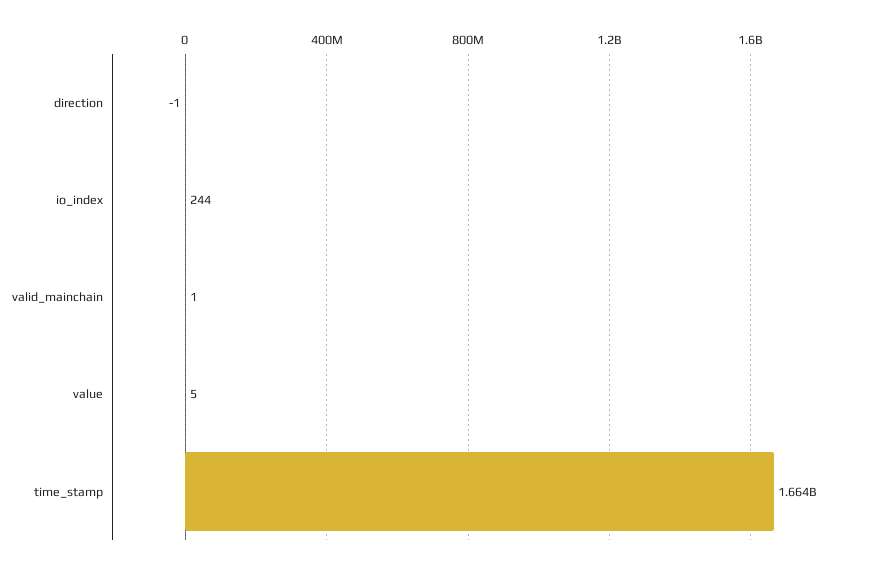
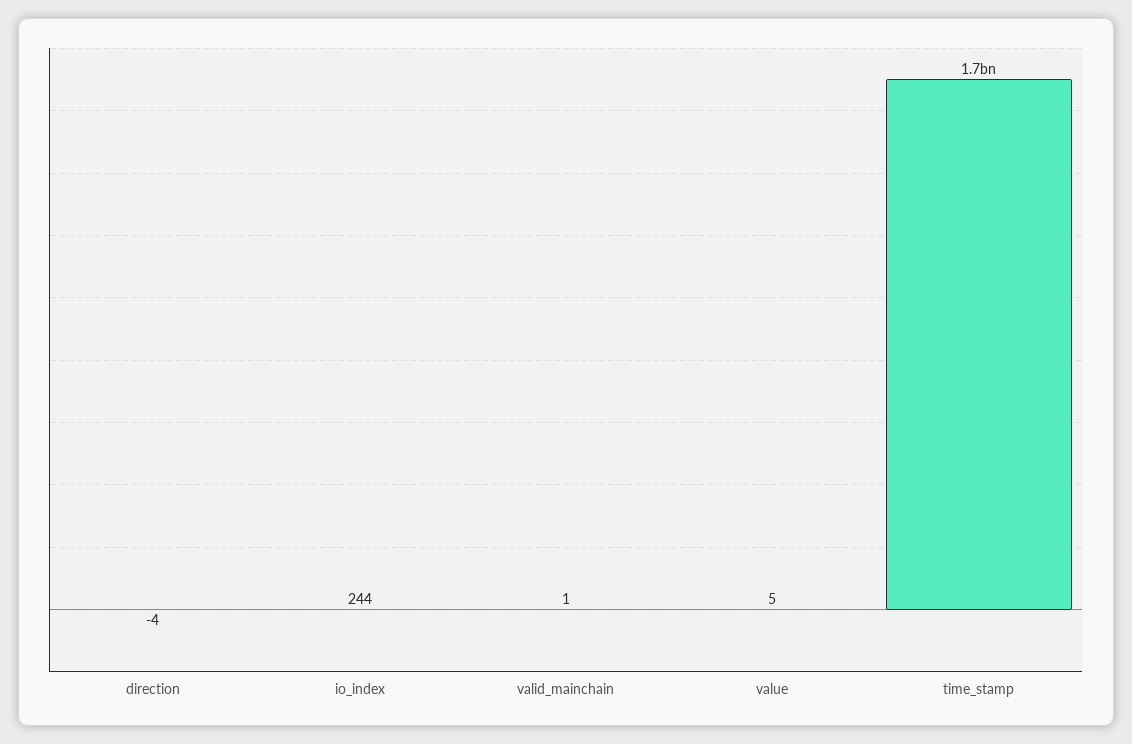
  {
-   "direction": -1,
+   "direction": -4,
    "io_index": 244,
    "valid_mainchain": 1,
    "value": 5,
    "time_stamp": 1664000000
  }

